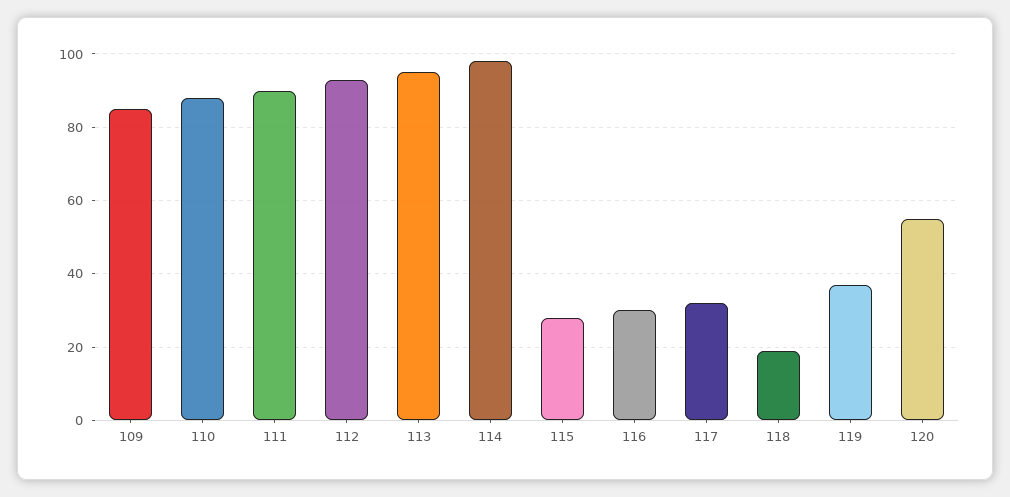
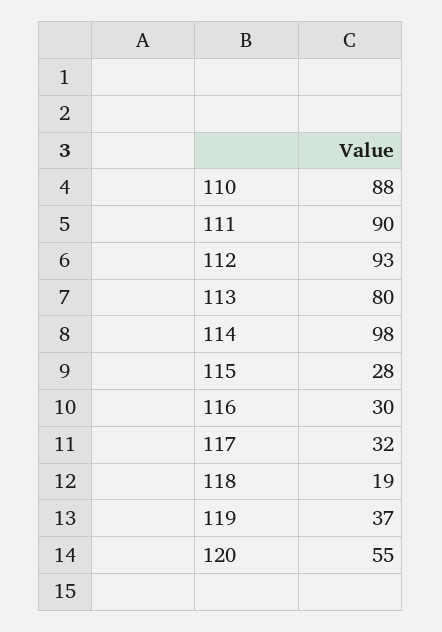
  {
-   "109": 85,
    "110": 88,
    "111": 90,
    "112": 93,
-   "113": 95,
+   "113": 80,
    "114": 98,
    "115": 28,
    "116": 30,
    "117": 32,
    "118": 19,
    "119": 37,
    "120": 55
  }

